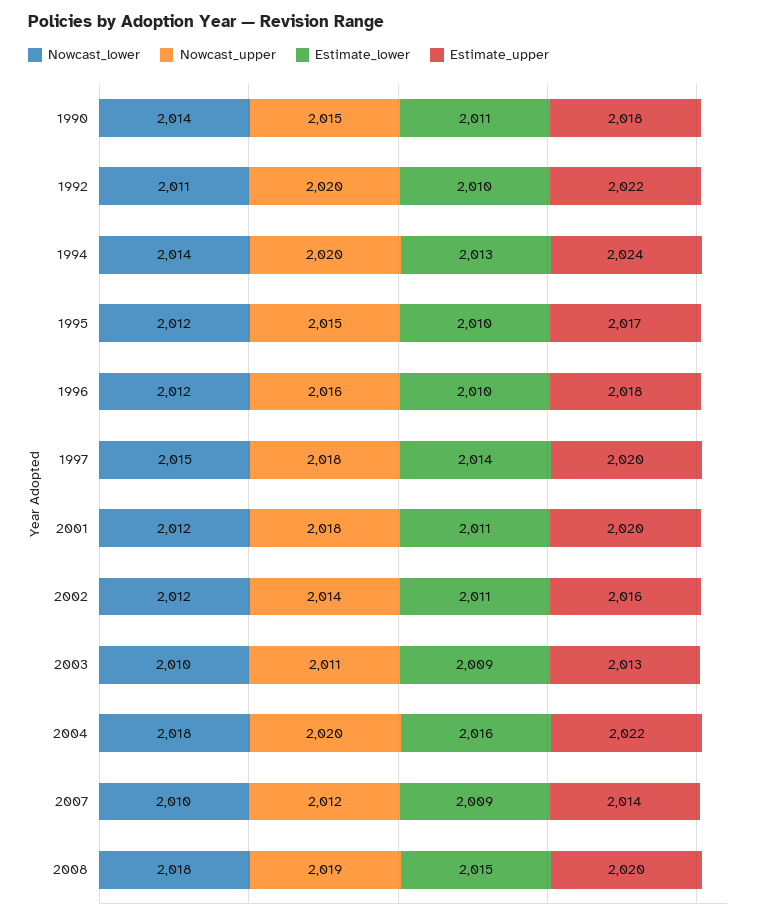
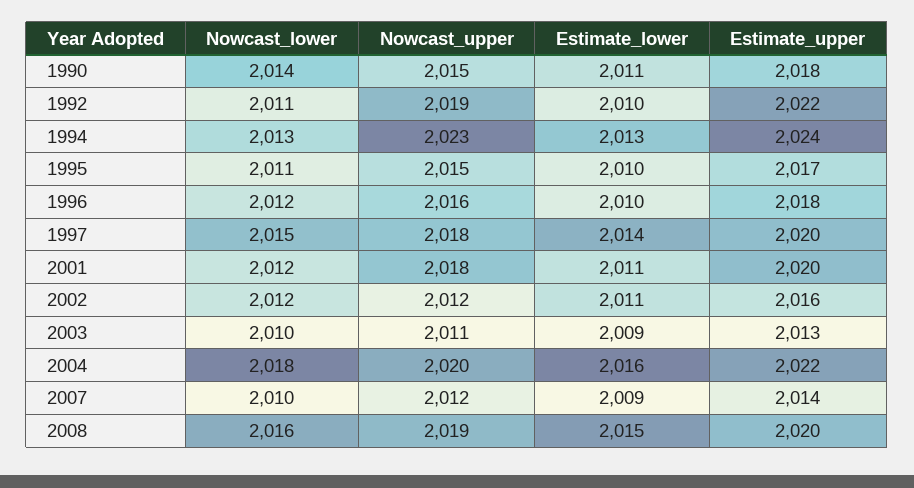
  {
    "Nowcast_lower": {
      "1990": 2014,
      "1992": 2011,
-     "1994": 2014,
+     "1994": 2013,
-     "1995": 2012,
+     "1995": 2011,
      "1996": 2012,
      "1997": 2015,
      "2001": 2012,
      "2002": 2012,
      "2003": 2010,
      "2004": 2018,
      "2007": 2010,
-     "2008": 2018
+     "2008": 2016
    },
    "Nowcast_upper": {
      "1990": 2015,
-     "1992": 2020,
+     "1992": 2019,
-     "1994": 2020,
+     "1994": 2023,
      "1995": 2015,
      "1996": 2016,
      "1997": 2018,
      "2001": 2018,
-     "2002": 2014,
+     "2002": 2012,
      "2003": 2011,
      "2004": 2020,
      "2007": 2012,
      "2008": 2019
    },
    "Estimate_lower": {
      "1990": 2011,
      "1992": 2010,
      "1994": 2013,
      "1995": 2010,
      "1996": 2010,
      "1997": 2014,
      "2001": 2011,
      "2002": 2011,
      "2003": 2009,
      "2004": 2016,
      "2007": 2009,
      "2008": 2015
    },
    "Estimate_upper": {
      "1990": 2018,
      "1992": 2022,
      "1994": 2024,
      "1995": 2017,
      "1996": 2018,
      "1997": 2020,
      "2001": 2020,
      "2002": 2016,
      "2003": 2013,
      "2004": 2022,
      "2007": 2014,
      "2008": 2020
    }
  }

